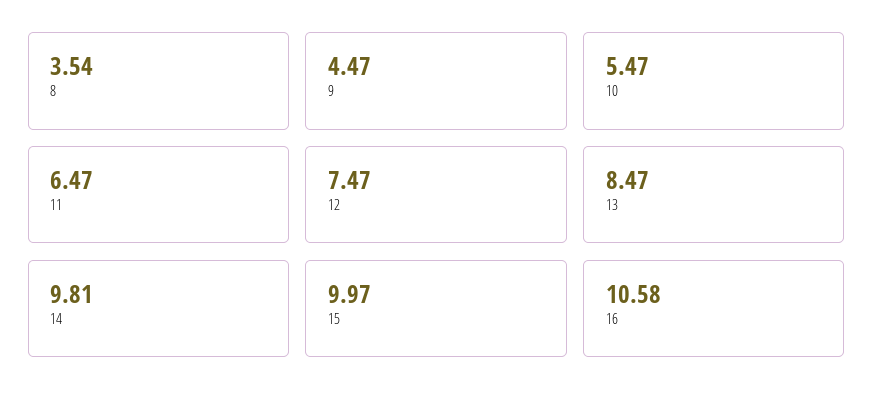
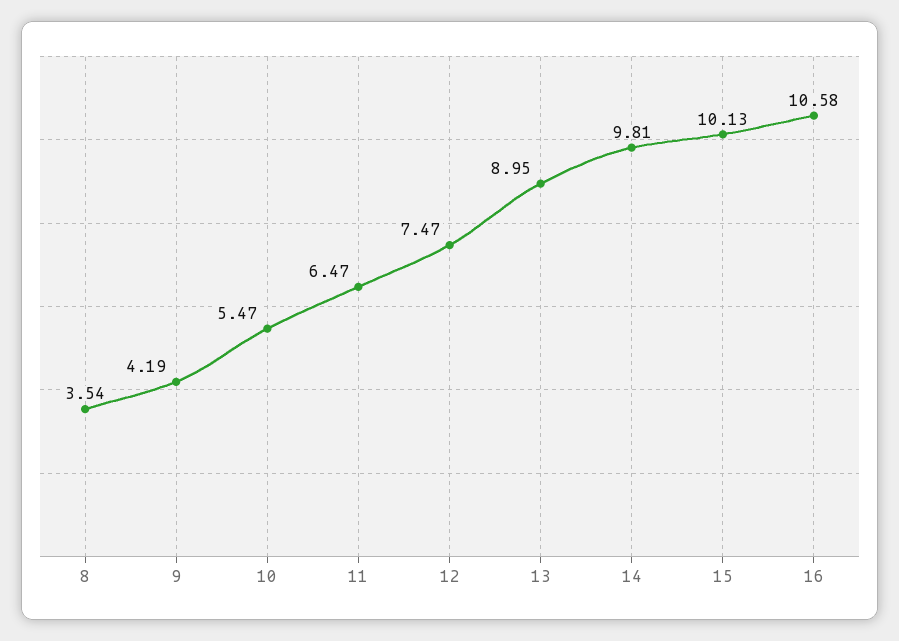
  {
    "8": 3.54,
-   "9": 4.47,
+   "9": 4.19,
    "10": 5.47,
    "11": 6.47,
    "12": 7.47,
-   "13": 8.47,
+   "13": 8.95,
    "14": 9.81,
-   "15": 9.97,
+   "15": 10.13,
    "16": 10.58
  }

